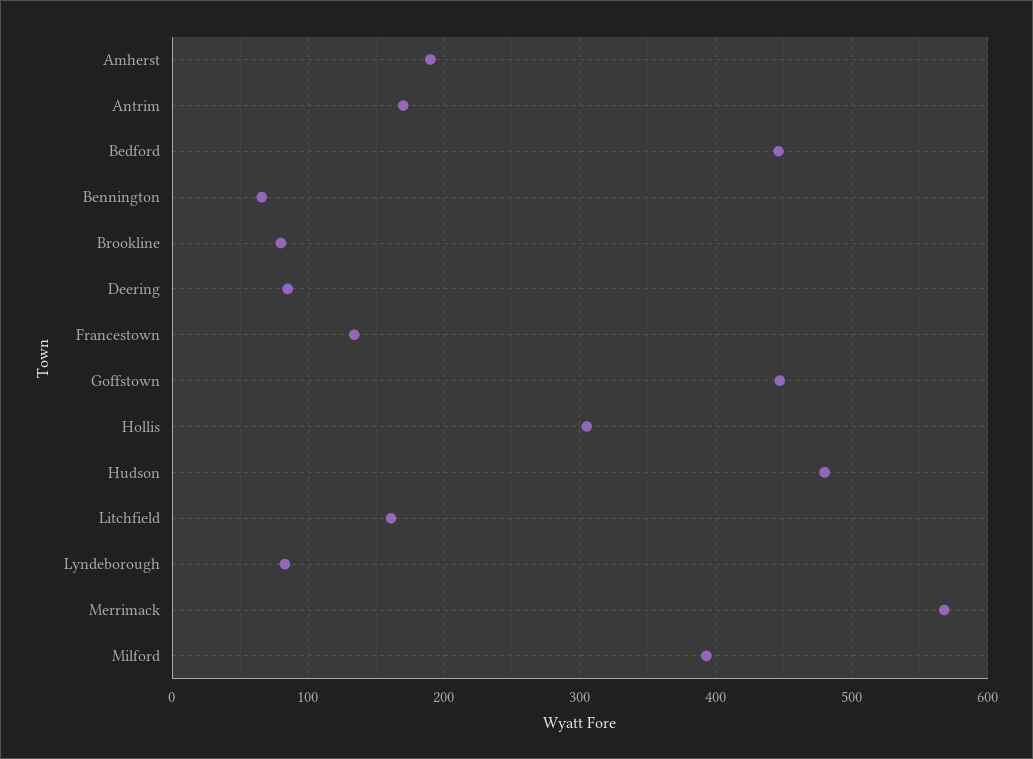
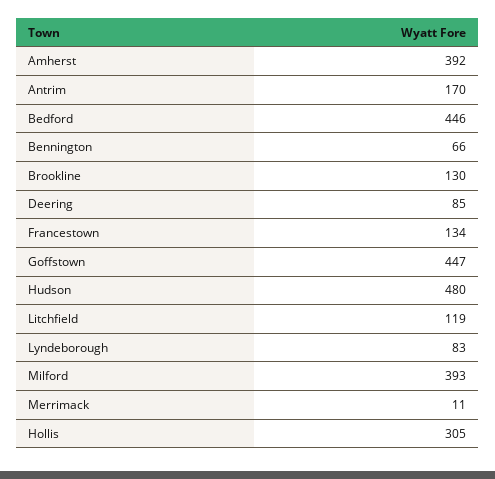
  {
-   "Amherst": 190,
+   "Amherst": 392,
    "Antrim": 170,
    "Bedford": 446,
    "Bennington": 66,
-   "Brookline": 80,
+   "Brookline": 130,
    "Deering": 85,
    "Francestown": 134,
    "Goffstown": 447,
    "Hollis": 305,
    "Hudson": 480,
-   "Litchfield": 160,
+   "Litchfield": 119,
    "Lyndeborough": 83,
-   "Merrimack": 570,
+   "Merrimack": 11,
    "Milford": 393
  }

